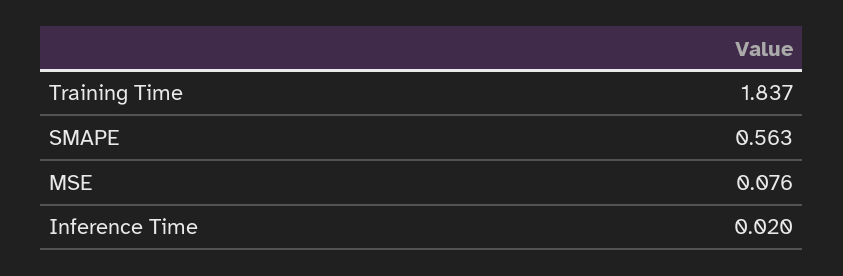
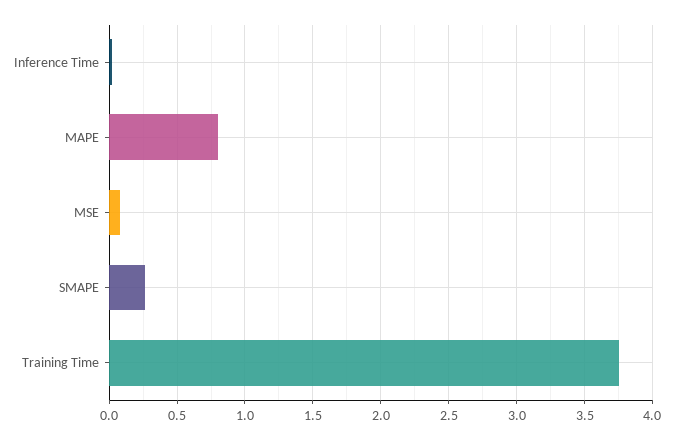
  {
-   "Training Time": 1.837,
+   "Training Time": 3.75,
-   "SMAPE": 0.563,
+   "SMAPE": 0.25,
    "MSE": 0.076,
-   "Inference Time": 0.02
+   "Inference Time": 0.02,
+   "MAPE": 0.8
  }

